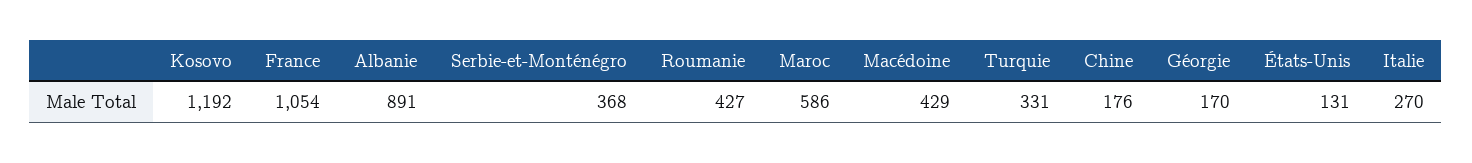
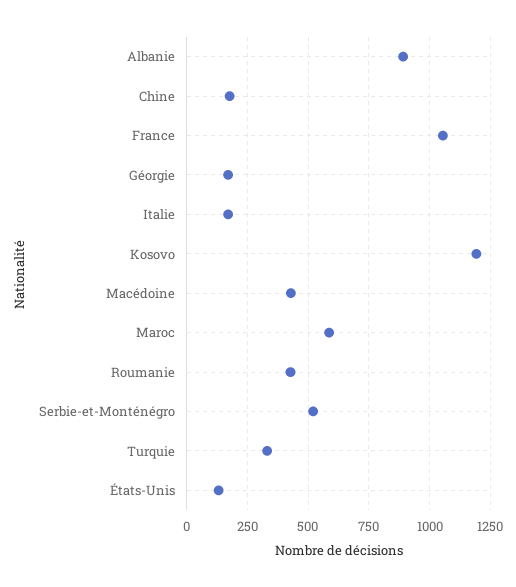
  {
    "Kosovo": 1192,
    "France": 1054,
    "Albanie": 891,
-   "Serbie-et-Monténégro": 368,
+   "Serbie-et-Monténégro": 525,
    "Roumanie": 427,
    "Maroc": 586,
    "Macédoine": 429,
    "Turquie": 331,
    "Chine": 176,
    "Géorgie": 170,
    "États-Unis": 131,
-   "Italie": 270
+   "Italie": 175
  }

